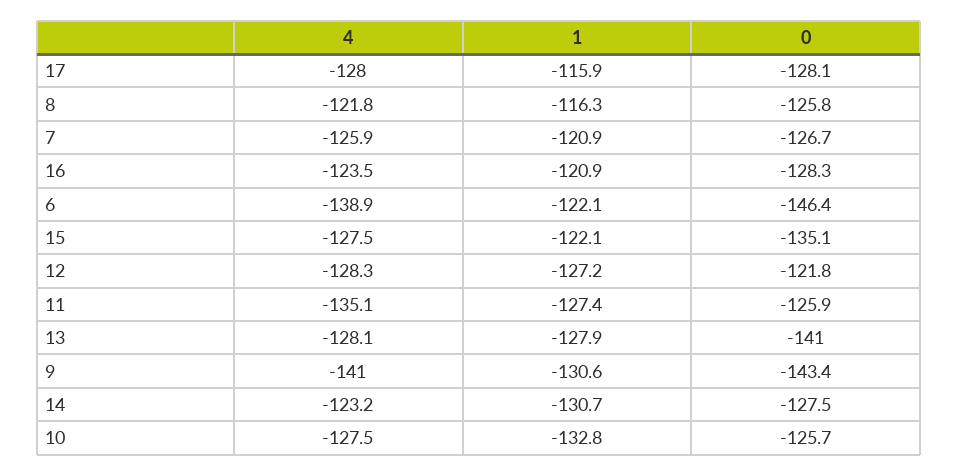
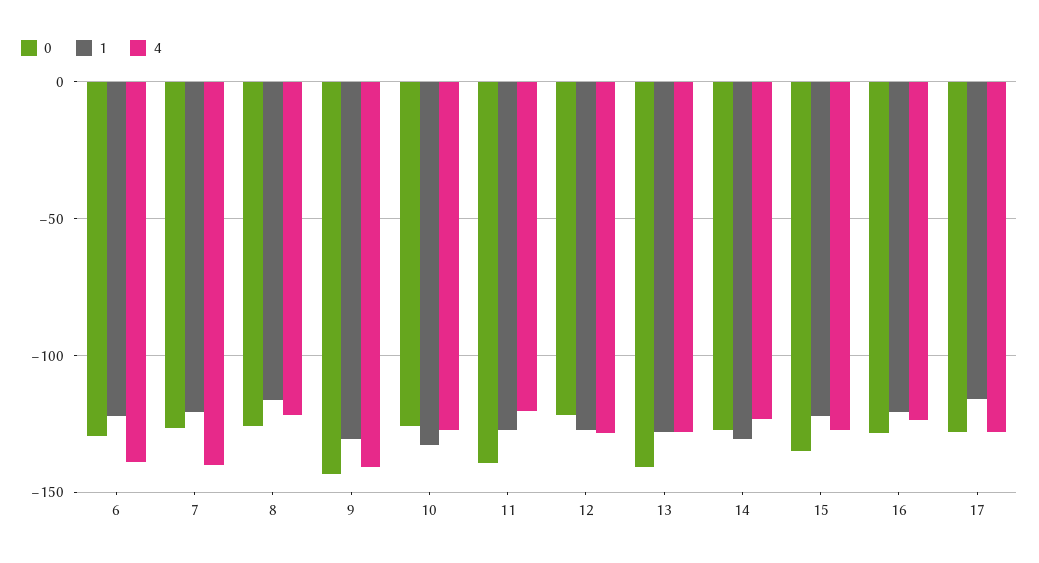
  {
    "4": {
      "17": -128,
      "8": -121.8,
-     "7": -125.9,
+     "7": -140,
      "16": -123.5,
      "6": -138.9,
      "15": -127.5,
      "12": -128.3,
-     "11": -135.1,
+     "11": -120,
      "13": -128.1,
      "9": -141,
      "14": -123.2,
      "10": -127.5
    },
    "1": {
      "17": -115.9,
      "8": -116.3,
      "7": -120.9,
      "16": -120.9,
      "6": -122.1,
      "15": -122.1,
      "12": -127.2,
      "11": -127.4,
      "13": -127.9,
      "9": -130.6,
      "14": -130.7,
      "10": -132.8
    },
    "0": {
      "17": -128.1,
      "8": -125.8,
      "7": -126.7,
      "16": -128.3,
-     "6": -146.4,
+     "6": -130,
      "15": -135.1,
      "12": -121.8,
-     "11": -125.9,
+     "11": -140,
      "13": -141,
      "9": -143.4,
      "14": -127.5,
      "10": -125.7
    }
  }

